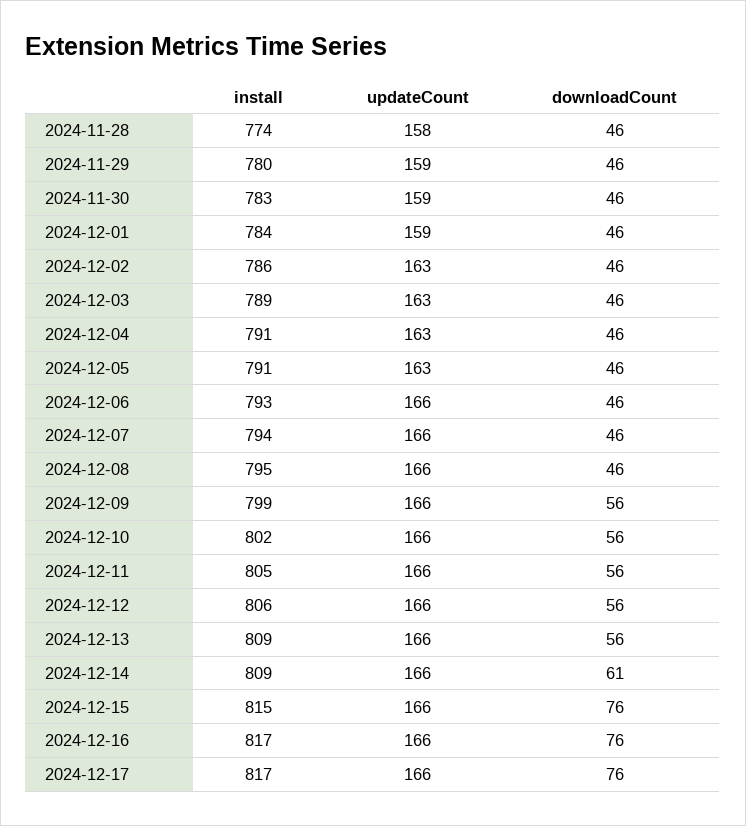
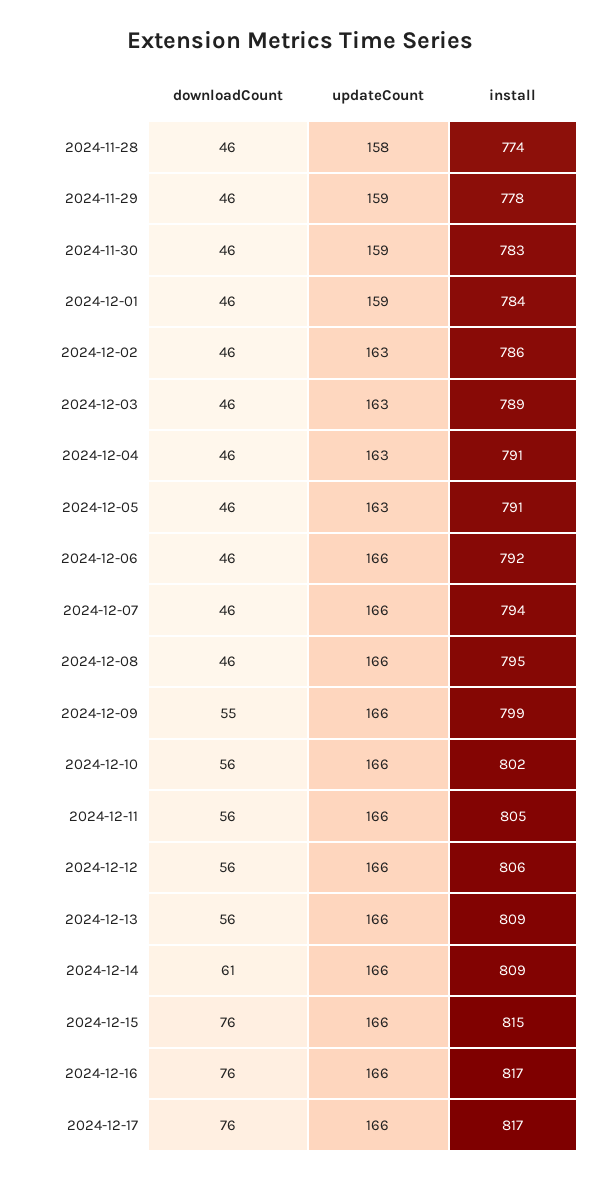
  {
    "install": {
      "2024-11-28": 774,
-     "2024-11-29": 780,
+     "2024-11-29": 778,
      "2024-11-30": 783,
      "2024-12-01": 784,
      "2024-12-02": 786,
      "2024-12-03": 789,
      "2024-12-04": 791,
      "2024-12-05": 791,
-     "2024-12-06": 793,
+     "2024-12-06": 792,
      "2024-12-07": 794,
      "2024-12-08": 795,
      "2024-12-09": 799,
      "2024-12-10": 802,
      "2024-12-11": 805,
      "2024-12-12": 806,
      "2024-12-13": 809,
      "2024-12-14": 809,
      "2024-12-15": 815,
      "2024-12-16": 817,
      "2024-12-17": 817
    },
    "updateCount": {
      "2024-11-28": 158,
      "2024-11-29": 159,
      "2024-11-30": 159,
      "2024-12-01": 159,
      "2024-12-02": 163,
      "2024-12-03": 163,
      "2024-12-04": 163,
      "2024-12-05": 163,
      "2024-12-06": 166,
      "2024-12-07": 166,
      "2024-12-08": 166,
      "2024-12-09": 166,
      "2024-12-10": 166,
      "2024-12-11": 166,
      "2024-12-12": 166,
      "2024-12-13": 166,
      "2024-12-14": 166,
      "2024-12-15": 166,
      "2024-12-16": 166,
      "2024-12-17": 166
    },
    "downloadCount": {
      "2024-11-28": 46,
      "2024-11-29": 46,
      "2024-11-30": 46,
      "2024-12-01": 46,
      "2024-12-02": 46,
      "2024-12-03": 46,
      "2024-12-04": 46,
      "2024-12-05": 46,
      "2024-12-06": 46,
      "2024-12-07": 46,
      "2024-12-08": 46,
-     "2024-12-09": 56,
+     "2024-12-09": 55,
      "2024-12-10": 56,
      "2024-12-11": 56,
      "2024-12-12": 56,
      "2024-12-13": 56,
      "2024-12-14": 61,
      "2024-12-15": 76,
      "2024-12-16": 76,
      "2024-12-17": 76
    }
  }

